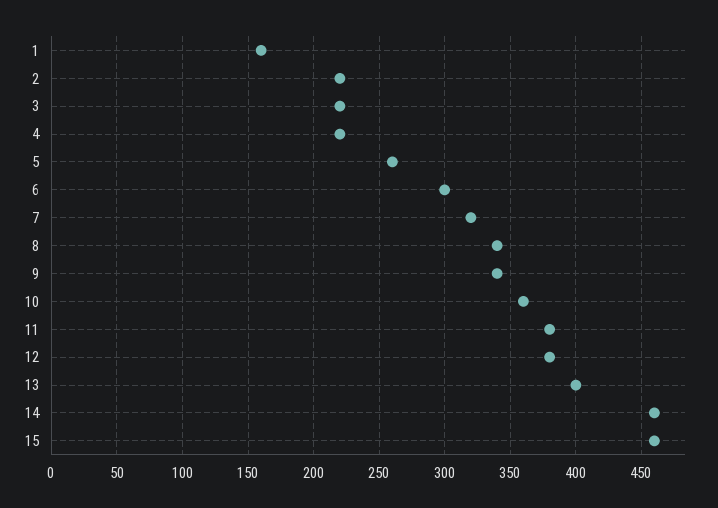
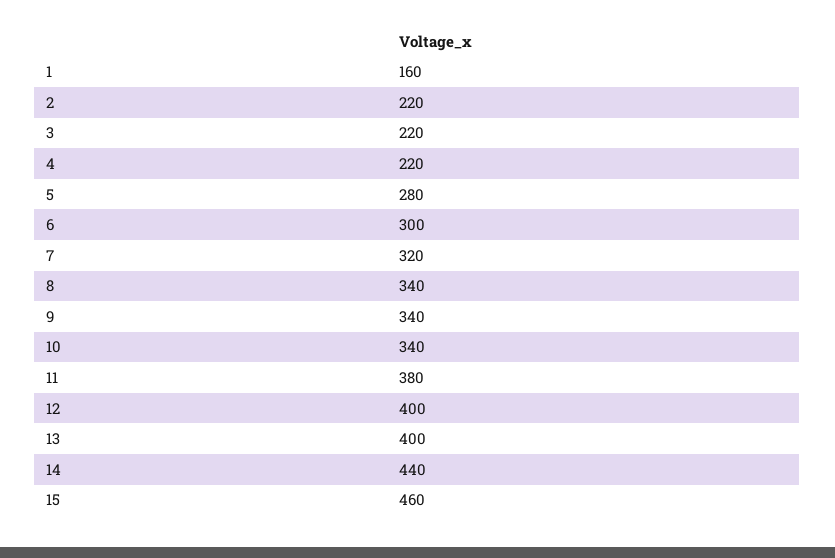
  {
    "1": 160,
    "2": 220,
    "3": 220,
    "4": 220,
-   "5": 260,
+   "5": 280,
    "6": 300,
    "7": 320,
    "8": 340,
    "9": 340,
-   "10": 360,
+   "10": 340,
    "11": 380,
-   "12": 380,
+   "12": 400,
    "13": 400,
-   "14": 460,
+   "14": 440,
    "15": 460
  }

